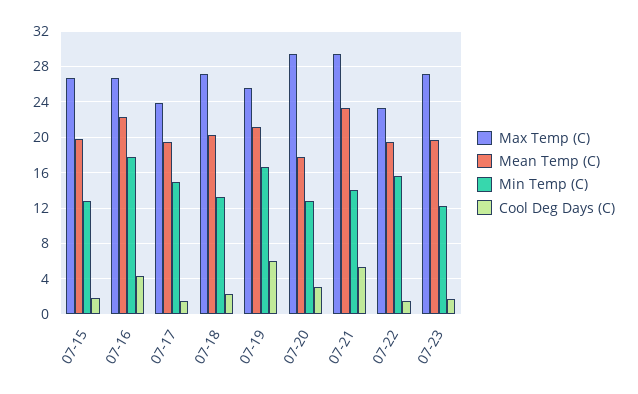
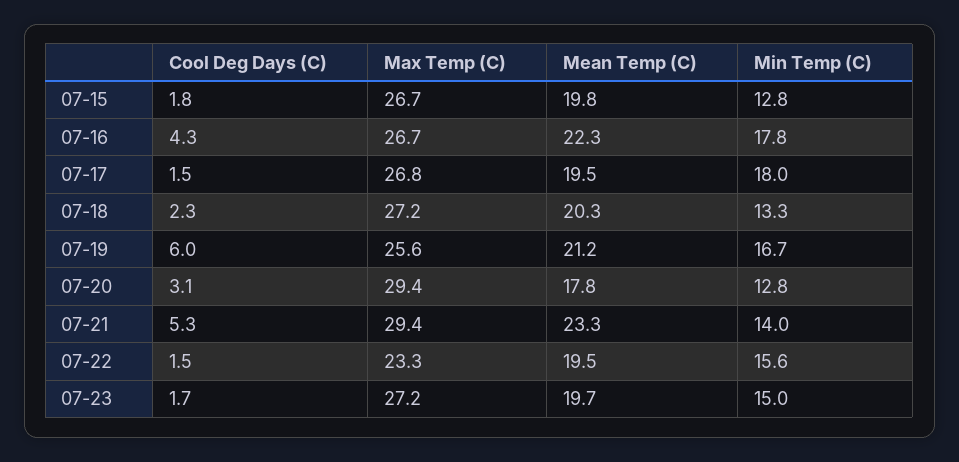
  {
    "Max Temp (C)": {
      "07-15": 26.7,
      "07-16": 26.7,
-     "07-17": 24,
+     "07-17": 26.8,
      "07-18": 27.2,
      "07-19": 25.6,
      "07-20": 29.4,
      "07-21": 29.4,
      "07-22": 23.3,
      "07-23": 27.2
    },
    "Mean Temp (C)": {
      "07-15": 19.8,
      "07-16": 22.3,
      "07-17": 19.5,
      "07-18": 20.3,
      "07-19": 21.2,
      "07-20": 17.8,
      "07-21": 23.3,
      "07-22": 19.5,
      "07-23": 19.7
    },
    "Min Temp (C)": {
      "07-15": 12.8,
      "07-16": 17.8,
-     "07-17": 15,
+     "07-17": 18,
      "07-18": 13.3,
      "07-19": 16.7,
      "07-20": 12.8,
      "07-21": 14,
      "07-22": 15.6,
-     "07-23": 12
+     "07-23": 15
    },
    "Cool Deg Days (C)": {
      "07-15": 1.8,
      "07-16": 4.3,
      "07-17": 1.5,
      "07-18": 2.3,
      "07-19": 6,
      "07-20": 3.1,
      "07-21": 5.3,
      "07-22": 1.5,
      "07-23": 1.7
    }
  }

